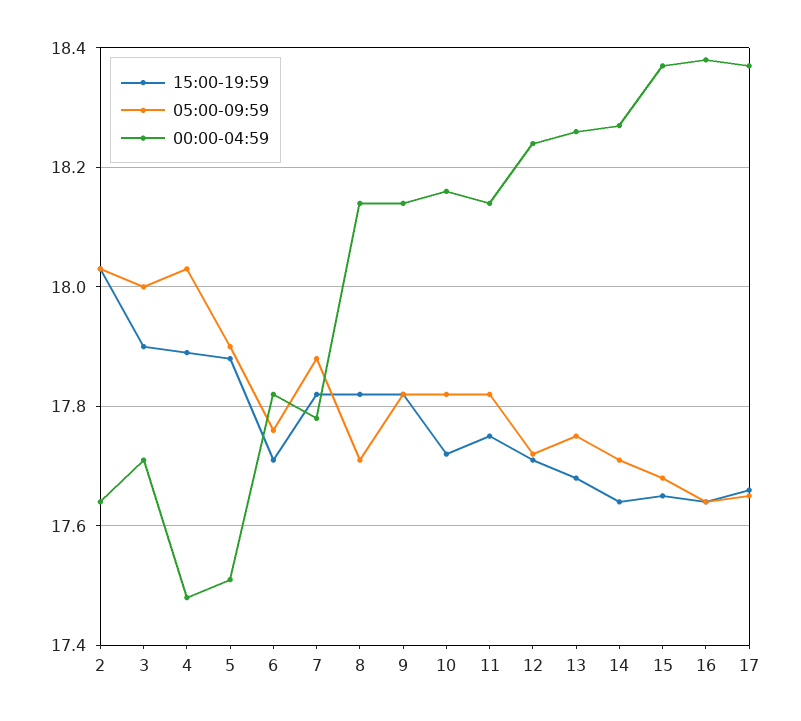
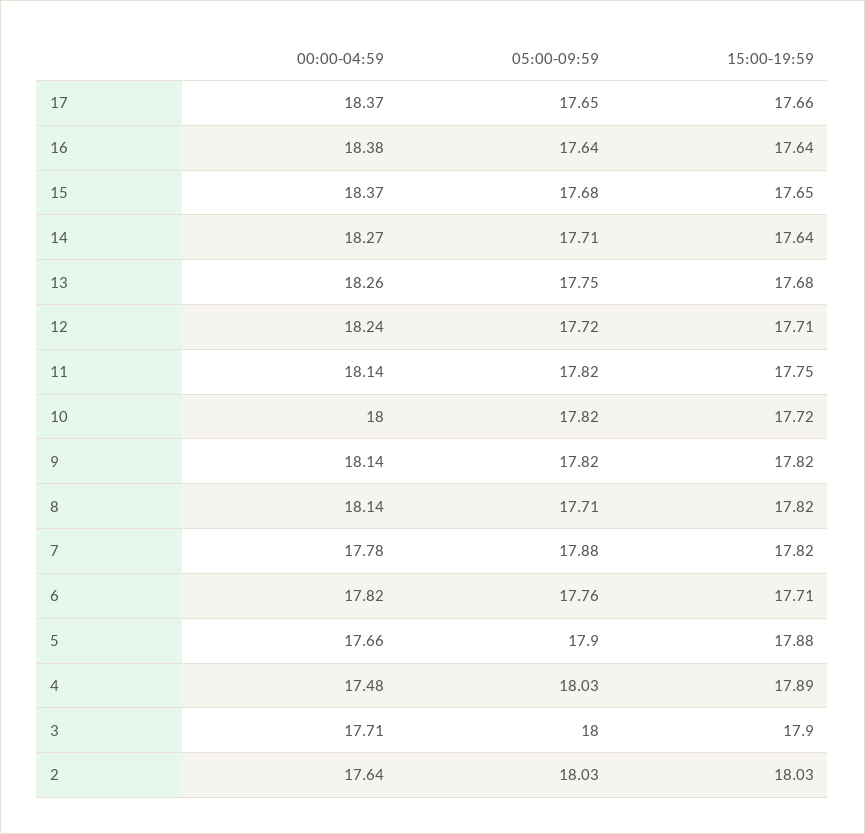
  {
    "15:00-19:59": {
      "2": 18.03,
      "3": 17.9,
      "4": 17.89,
      "5": 17.88,
      "6": 17.71,
      "7": 17.82,
      "8": 17.82,
      "9": 17.82,
      "10": 17.72,
      "11": 17.75,
      "12": 17.71,
      "13": 17.68,
      "14": 17.64,
      "15": 17.65,
      "16": 17.64,
      "17": 17.66
    },
    "05:00-09:59": {
      "2": 18.03,
      "3": 18,
      "4": 18.03,
      "5": 17.9,
      "6": 17.76,
      "7": 17.88,
      "8": 17.71,
      "9": 17.82,
      "10": 17.82,
      "11": 17.82,
      "12": 17.72,
      "13": 17.75,
      "14": 17.71,
      "15": 17.68,
      "16": 17.64,
      "17": 17.65
    },
    "00:00-04:59": {
      "2": 17.64,
      "3": 17.71,
      "4": 17.48,
-     "5": 17.5,
+     "5": 17.66,
      "6": 17.82,
      "7": 17.78,
      "8": 18.14,
      "9": 18.14,
-     "10": 18.15,
+     "10": 18,
      "11": 18.14,
      "12": 18.24,
      "13": 18.26,
      "14": 18.27,
      "15": 18.37,
      "16": 18.38,
      "17": 18.37
    }
  }

